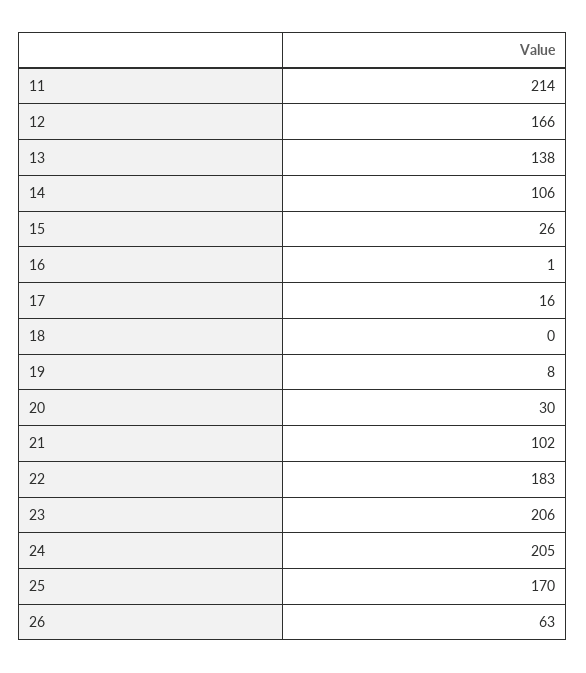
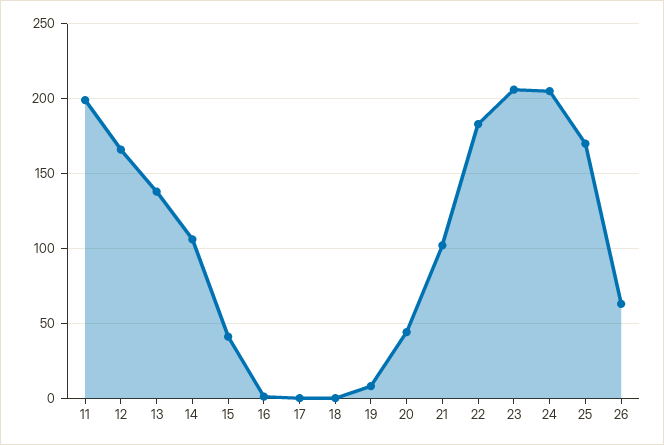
  {
-   "11": 214,
+   "11": 200,
    "12": 166,
    "13": 138,
    "14": 106,
-   "15": 26,
+   "15": 40,
    "16": 1,
-   "17": 16,
+   "17": 0,
    "18": 0,
    "19": 8,
-   "20": 30,
+   "20": 45,
    "21": 102,
    "22": 183,
    "23": 206,
    "24": 205,
    "25": 170,
    "26": 63
  }

